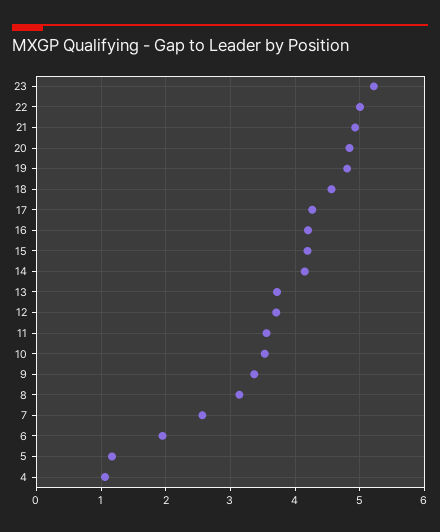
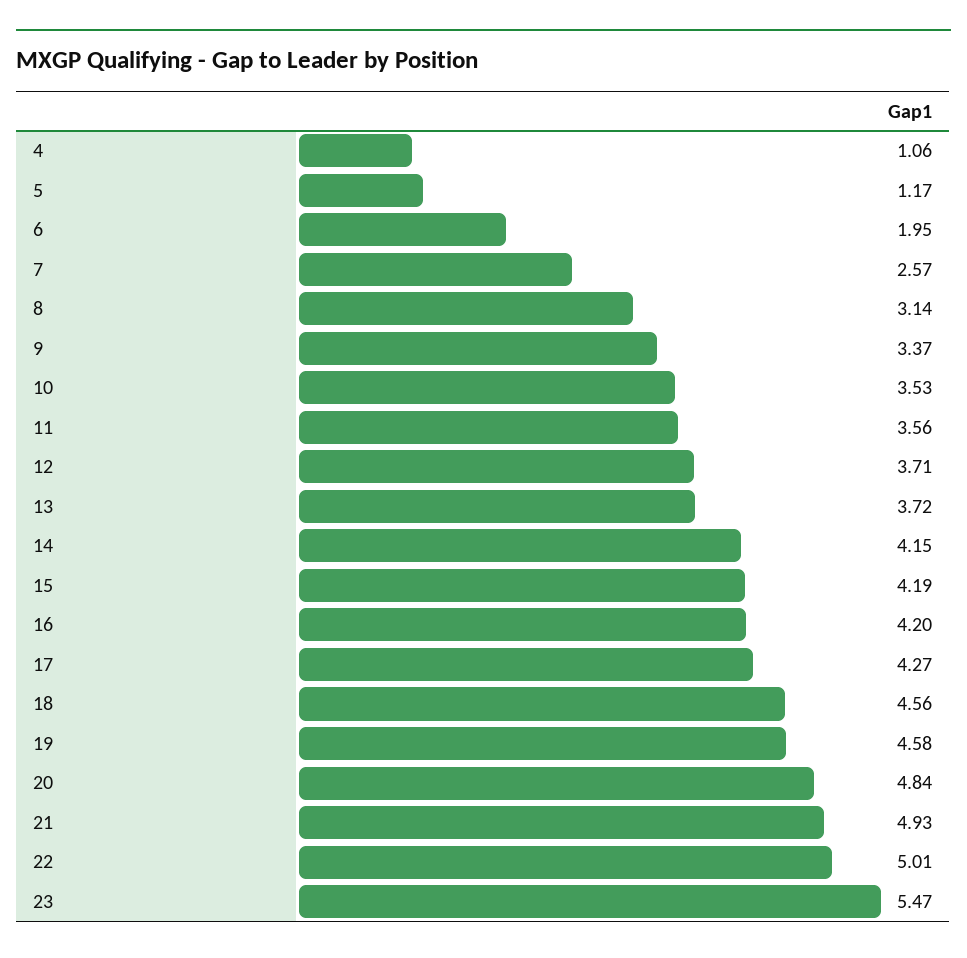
  {
-   "23": 5.2,
+   "23": 5.47,
    "22": 5.01,
    "21": 4.93,
    "20": 4.84,
-   "19": 4.8,
+   "19": 4.58,
    "18": 4.56,
    "17": 4.27,
    "16": 4.2,
    "15": 4.19,
    "14": 4.15,
    "13": 3.72,
    "12": 3.71,
    "11": 3.56,
    "10": 3.53,
    "9": 3.37,
    "8": 3.14,
    "7": 2.57,
    "6": 1.95,
    "5": 1.17,
    "4": 1.06
  }

